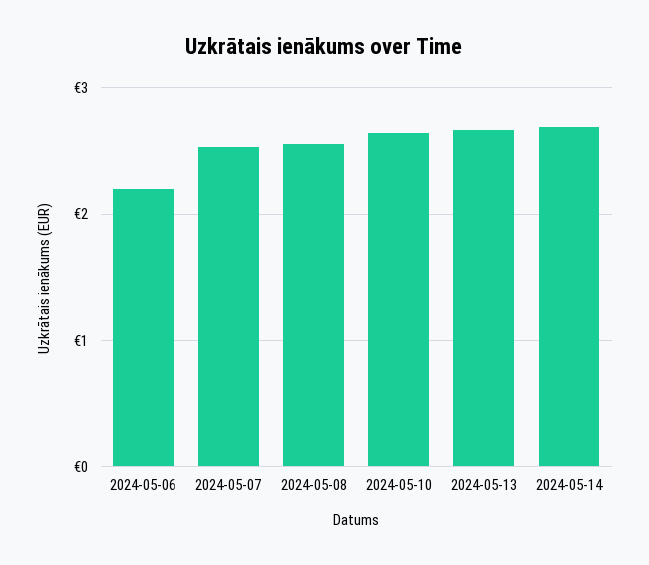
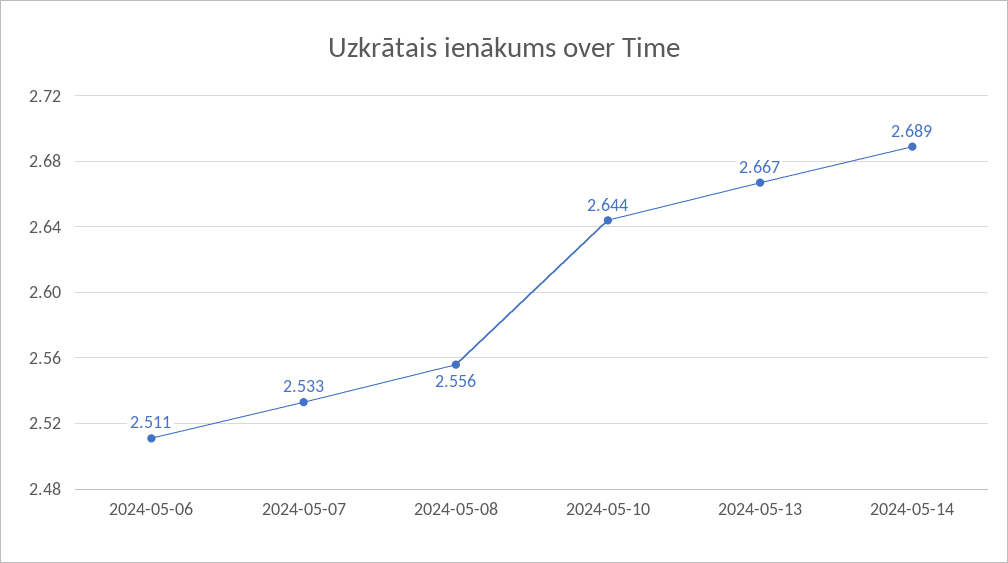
  {
-   "2024-05-06": 2.2,
+   "2024-05-06": 2.511,
    "2024-05-07": 2.533,
    "2024-05-08": 2.556,
    "2024-05-10": 2.644,
    "2024-05-13": 2.667,
    "2024-05-14": 2.689
  }

